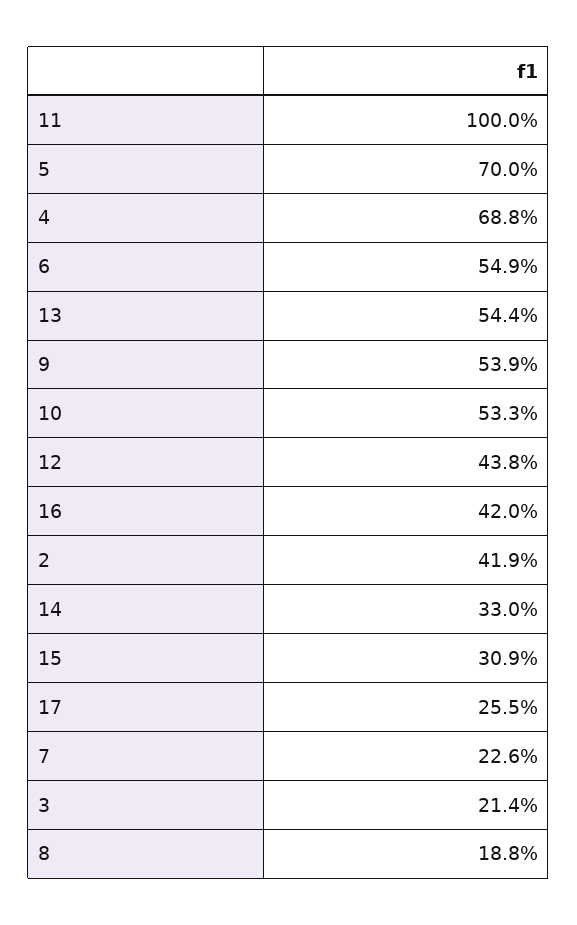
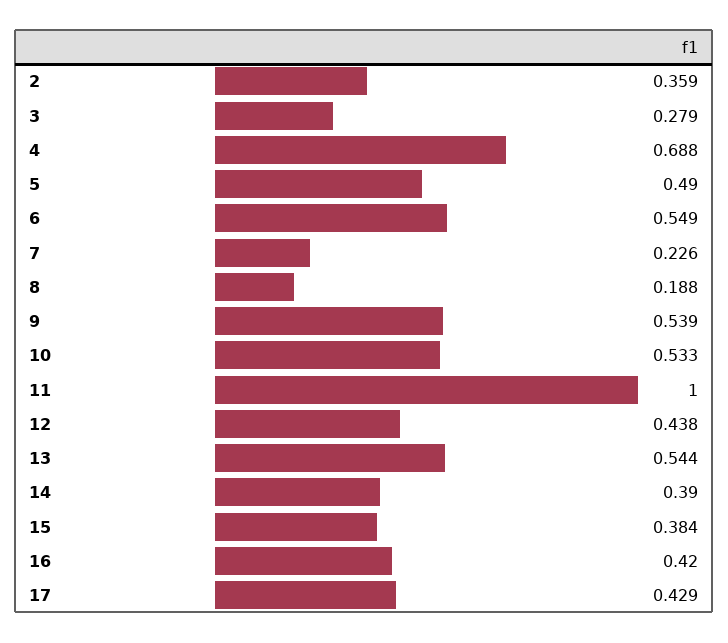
  {
    "11": 1,
-   "5": 0.7,
+   "5": 0.49,
    "4": 0.688,
    "6": 0.549,
    "13": 0.544,
    "9": 0.539,
    "10": 0.533,
    "12": 0.438,
    "16": 0.42,
-   "2": 0.419,
+   "2": 0.359,
-   "14": 0.33,
+   "14": 0.39,
-   "15": 0.309,
+   "15": 0.384,
-   "17": 0.255,
+   "17": 0.429,
    "7": 0.226,
-   "3": 0.214,
+   "3": 0.279,
    "8": 0.188
  }

